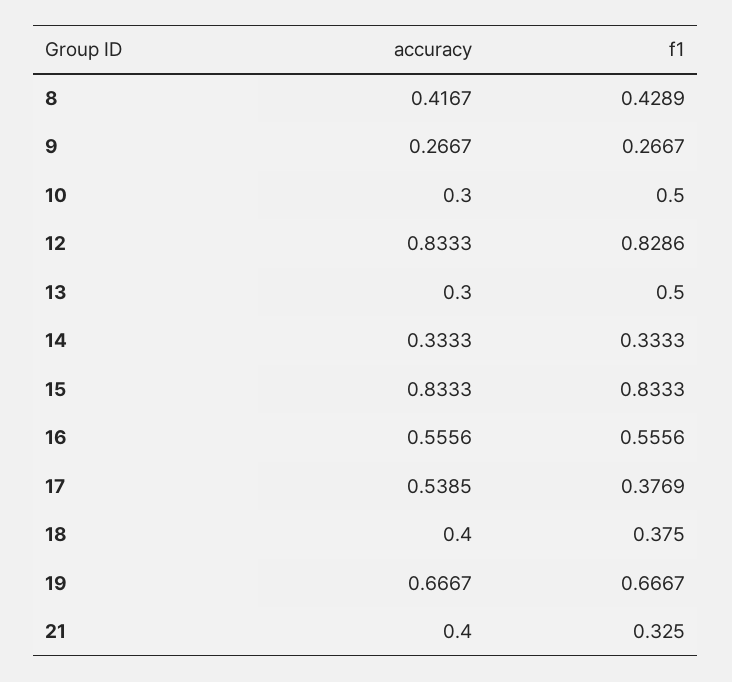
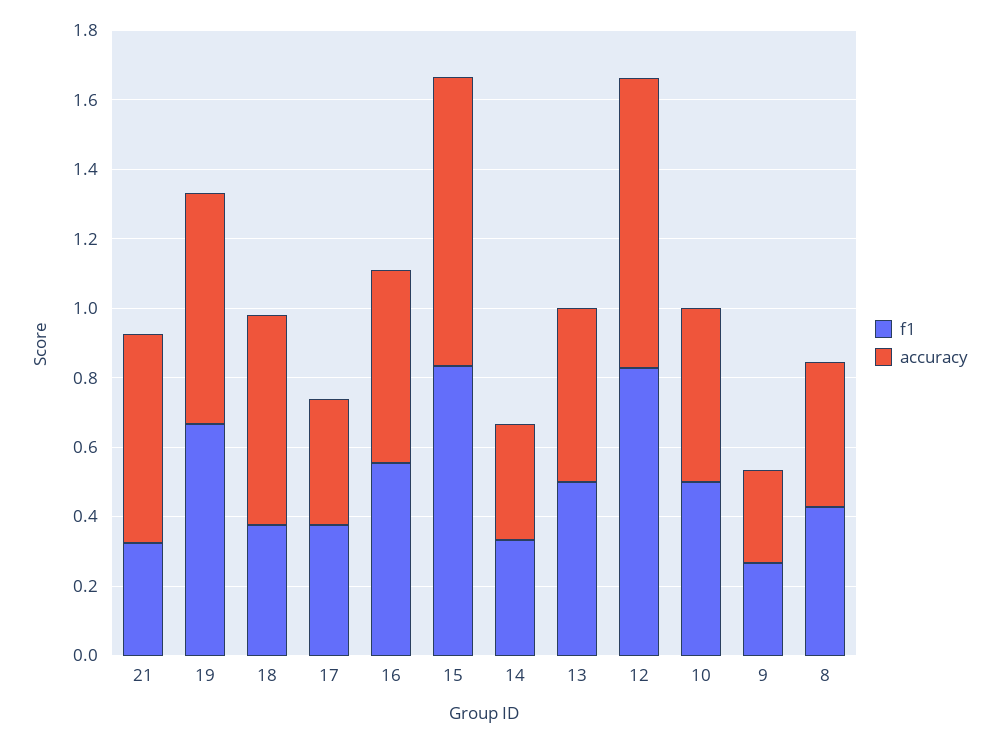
  {
    "accuracy": {
      "8": 0.4167,
      "9": 0.2667,
-     "10": 0.3,
+     "10": 0.5,
      "12": 0.8333,
-     "13": 0.3,
+     "13": 0.5,
      "14": 0.3333,
      "15": 0.8333,
      "16": 0.5556,
-     "17": 0.5385,
+     "17": 0.35,
-     "18": 0.4,
+     "18": 0.6,
      "19": 0.6667,
-     "21": 0.4
+     "21": 0.6
    },
    "f1": {
      "8": 0.4289,
      "9": 0.2667,
      "10": 0.5,
      "12": 0.8286,
      "13": 0.5,
      "14": 0.3333,
      "15": 0.8333,
      "16": 0.5556,
      "17": 0.3769,
      "18": 0.375,
      "19": 0.6667,
      "21": 0.325
    }
  }

